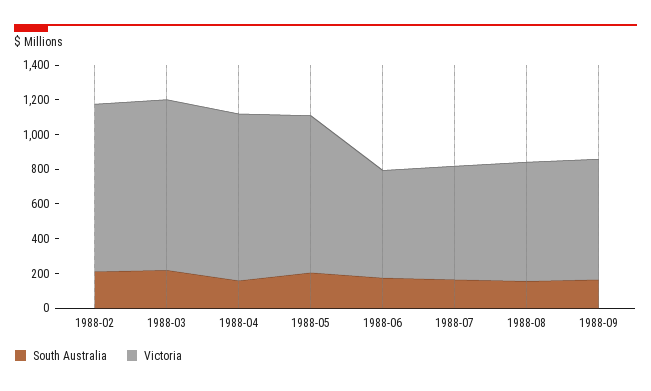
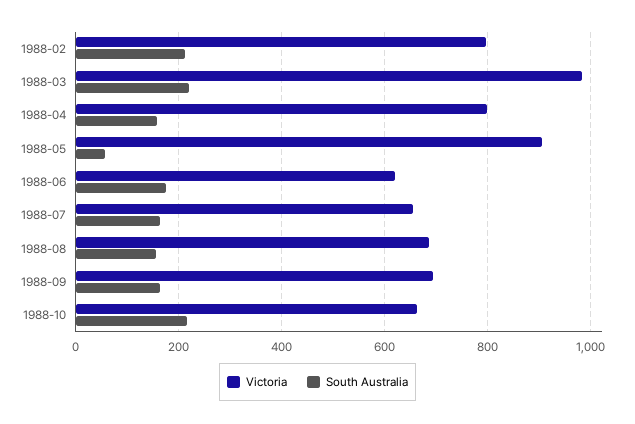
  {
    "South Australia": {
      "1988-02": 220,
      "1988-03": 220,
      "1988-04": 160,
-     "1988-05": 200,
+     "1988-05": 60,
      "1988-06": 180,
      "1988-07": 160,
      "1988-08": 160,
-     "1988-09": 160
+     "1988-09": 160,
+     "1988-10": 220
    },
    "Victoria": {
-     "1988-02": 950,
+     "1988-02": 800,
      "1988-03": 980,
-     "1988-04": 950,
+     "1988-04": 800,
      "1988-05": 900,
      "1988-06": 620,
      "1988-07": 660,
      "1988-08": 680,
-     "1988-09": 700
+     "1988-09": 700,
+     "1988-10": 660
    }
  }

